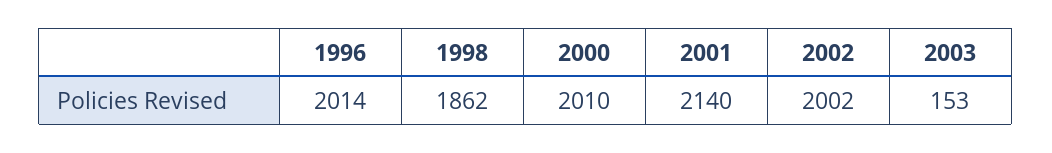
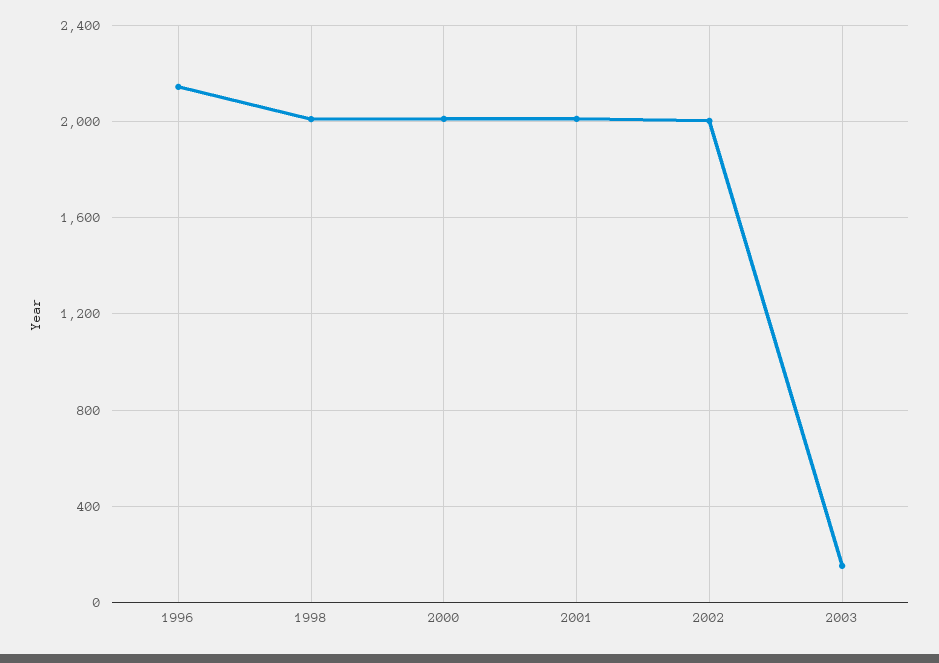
  {
-   "1996": 2014,
+   "1996": 2150,
-   "1998": 1862,
+   "1998": 2000,
    "2000": 2010,
-   "2001": 2140,
+   "2001": 2000,
    "2002": 2002,
    "2003": 153
  }

